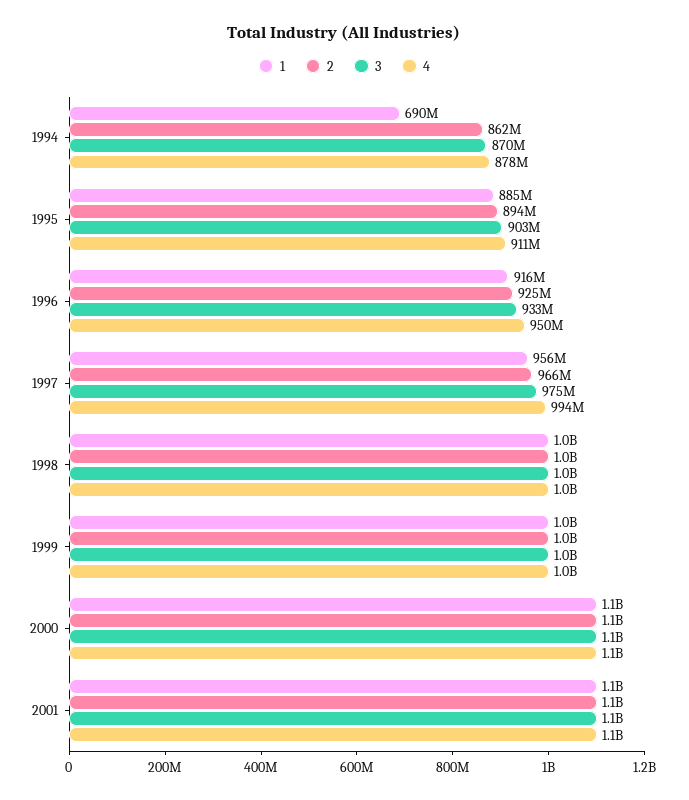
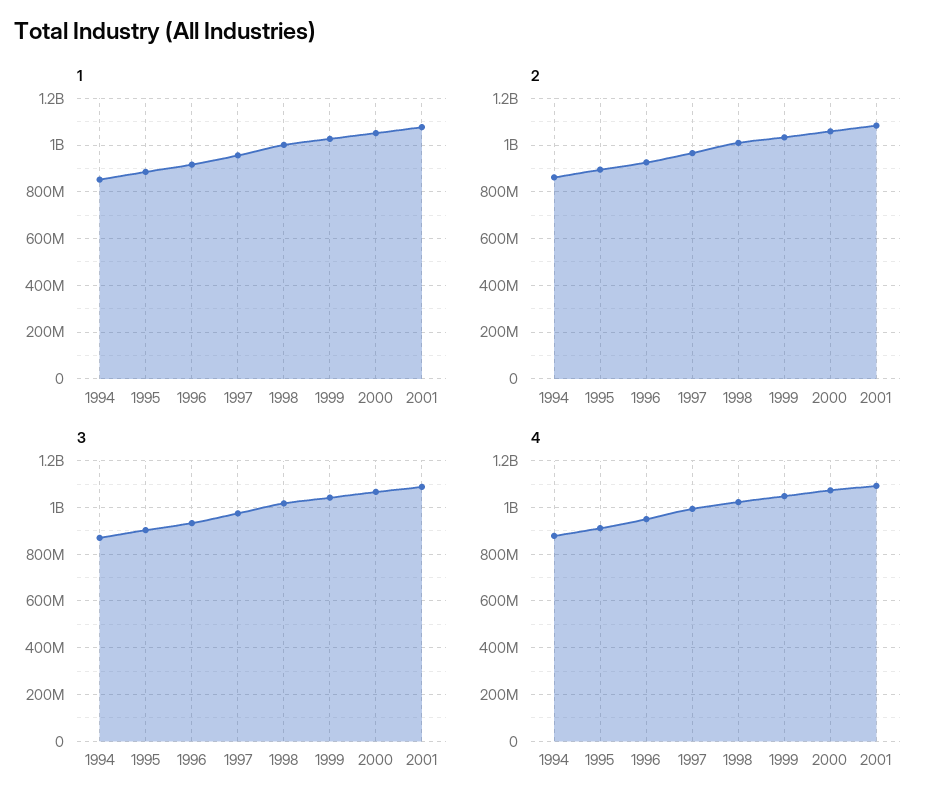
  {
    "1": {
-     "1994": 690000000,
+     "1994": 850000000,
      "1995": 885000000,
      "1996": 916000000,
      "1997": 956000000,
      "1998": 1000000000,
      "1999": 1000000000,
      "2000": 1100000000,
      "2001": 1100000000
    },
    "2": {
      "1994": 862000000,
      "1995": 894000000,
      "1996": 925000000,
      "1997": 966000000,
      "1998": 1000000000,
      "1999": 1000000000,
      "2000": 1100000000,
      "2001": 1100000000
    },
    "3": {
      "1994": 870000000,
      "1995": 903000000,
      "1996": 933000000,
      "1997": 975000000,
      "1998": 1000000000,
      "1999": 1000000000,
      "2000": 1100000000,
      "2001": 1100000000
    },
    "4": {
      "1994": 878000000,
      "1995": 911000000,
      "1996": 950000000,
      "1997": 994000000,
      "1998": 1000000000,
      "1999": 1000000000,
      "2000": 1100000000,
      "2001": 1100000000
    }
  }

